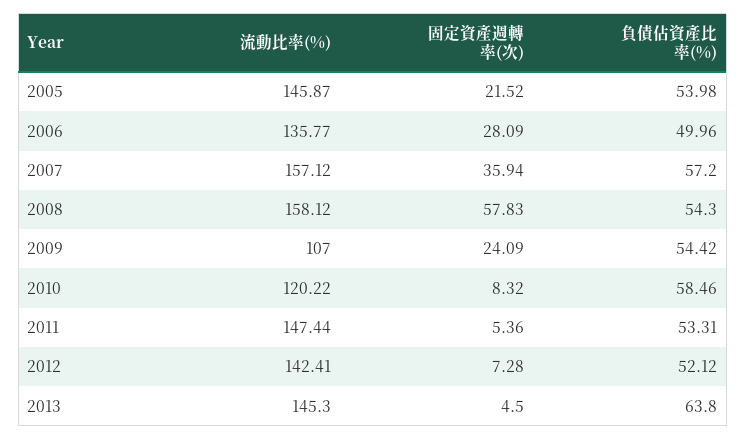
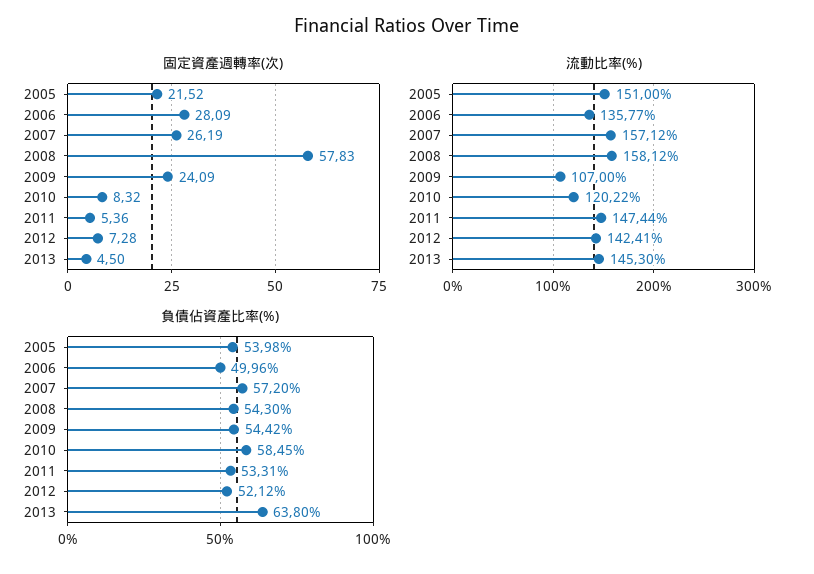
  {
    "流動比率(%)": {
-     "2005": 145.87,
+     "2005": 151,
      "2006": 135.77,
      "2007": 157.12,
      "2008": 158.12,
      "2009": 107,
      "2010": 120.22,
      "2011": 147.44,
      "2012": 142.41,
      "2013": 145.3
    },
    "固定資產週轉率(次)": {
      "2005": 21.52,
      "2006": 28.09,
-     "2007": 35.94,
+     "2007": 26.19,
      "2008": 57.83,
      "2009": 24.09,
      "2010": 8.32,
      "2011": 5.36,
      "2012": 7.28,
      "2013": 4.5
    },
    "負債佔資產比率(%)": {
      "2005": 53.98,
      "2006": 49.96,
      "2007": 57.2,
      "2008": 54.3,
      "2009": 54.42,
-     "2010": 58.46,
+     "2010": 58.45,
      "2011": 53.31,
      "2012": 52.12,
      "2013": 63.8
    }
  }

